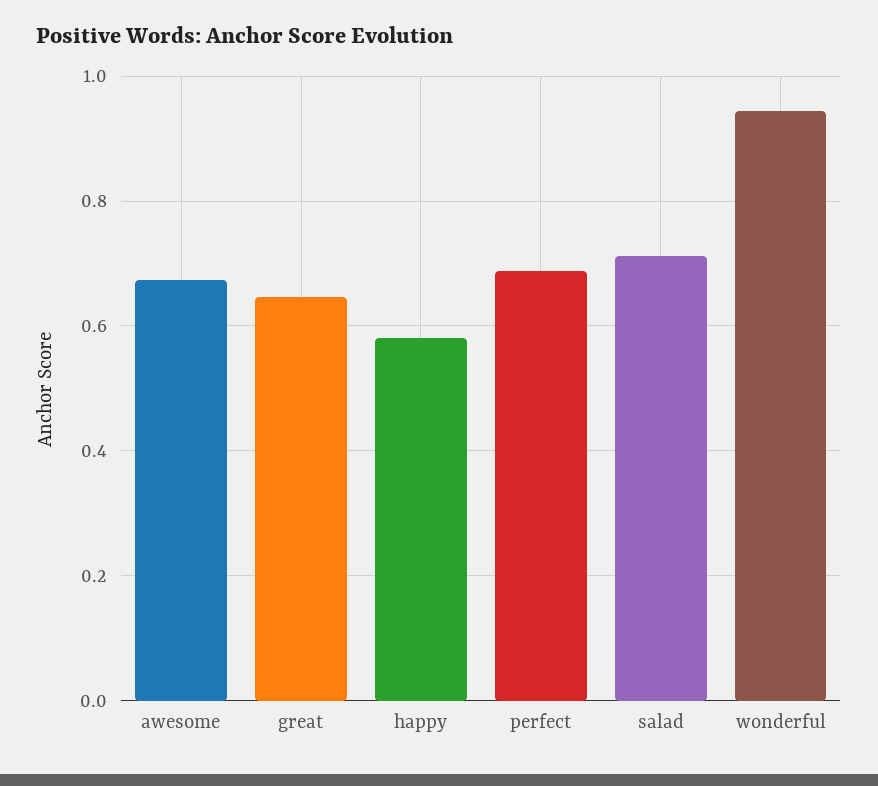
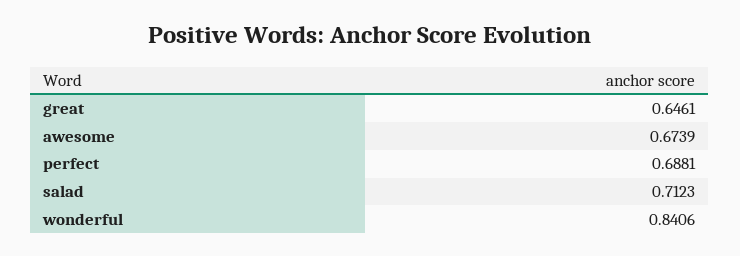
  {
    "awesome": 0.6739,
    "great": 0.6461,
-   "happy": 0.58,
    "perfect": 0.6881,
    "salad": 0.7123,
-   "wonderful": 0.94
+   "wonderful": 0.8406
  }

